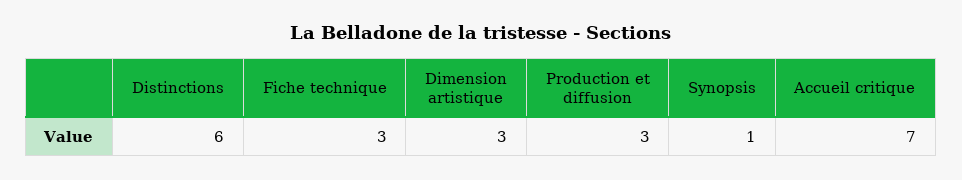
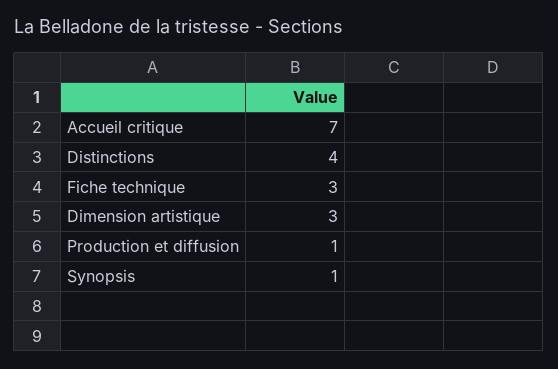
  {
-   "Distinctions": 6,
+   "Distinctions": 4,
    "Fiche technique": 3,
    "Dimension artistique": 3,
-   "Production et diffusion": 3,
+   "Production et diffusion": 1,
    "Synopsis": 1,
    "Accueil critique": 7
  }

